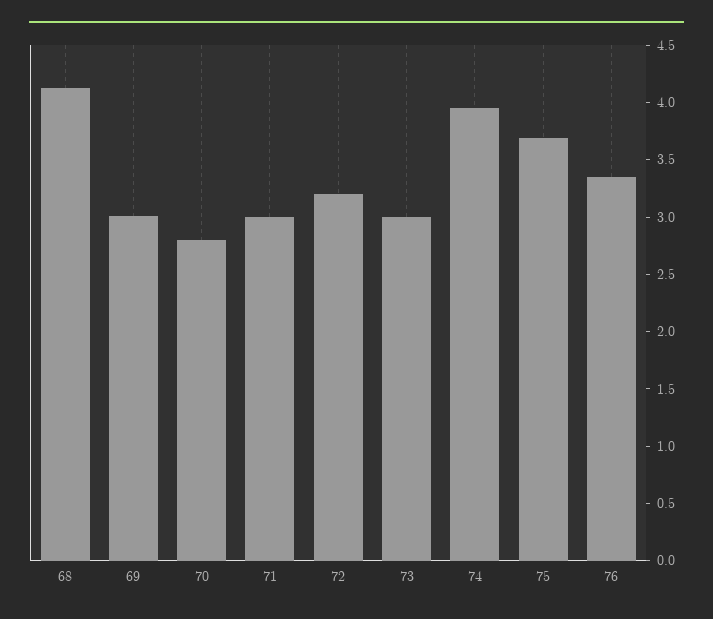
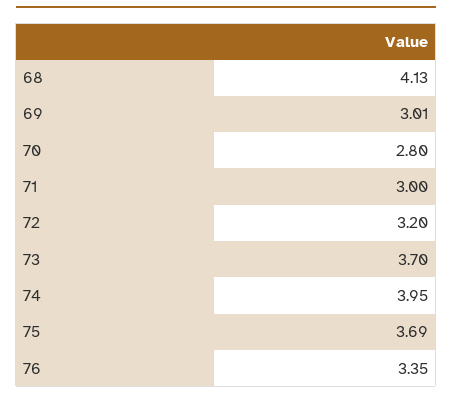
  {
    "68": 4.13,
    "69": 3.01,
    "70": 2.8,
    "71": 3,
    "72": 3.2,
-   "73": 3,
+   "73": 3.7,
    "74": 3.95,
    "75": 3.69,
    "76": 3.35
  }

